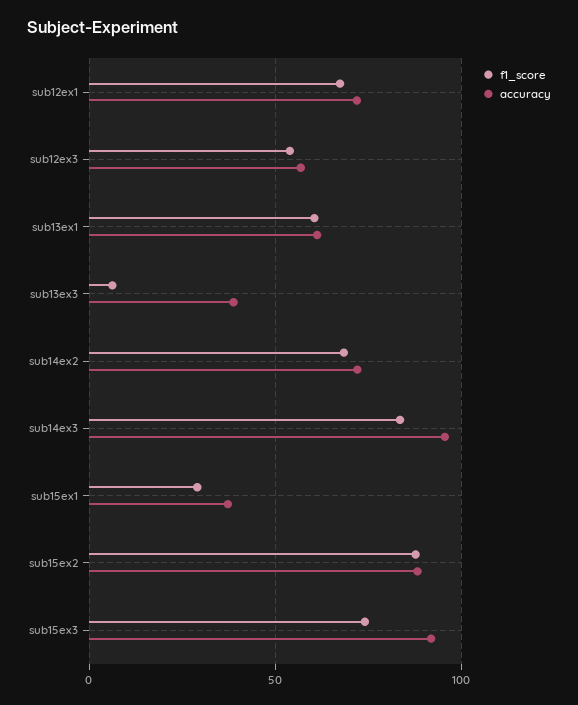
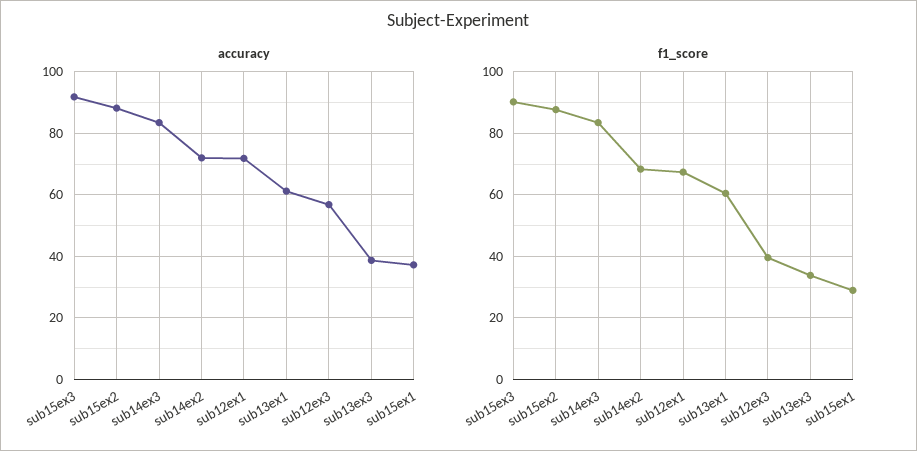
  {
    "f1_score": {
      "sub12ex1": 68,
-     "sub12ex3": 55,
+     "sub12ex3": 40,
      "sub13ex1": 60,
-     "sub13ex3": 5,
+     "sub13ex3": 34,
      "sub14ex2": 68,
      "sub14ex3": 84,
      "sub15ex1": 28,
      "sub15ex2": 88,
-     "sub15ex3": 75
+     "sub15ex3": 90
    },
    "accuracy": {
      "sub12ex1": 72,
      "sub12ex3": 56,
      "sub13ex1": 62,
      "sub13ex3": 38,
      "sub14ex2": 72,
-     "sub14ex3": 95,
+     "sub14ex3": 84,
      "sub15ex1": 38,
      "sub15ex2": 88,
      "sub15ex3": 92
    }
  }

